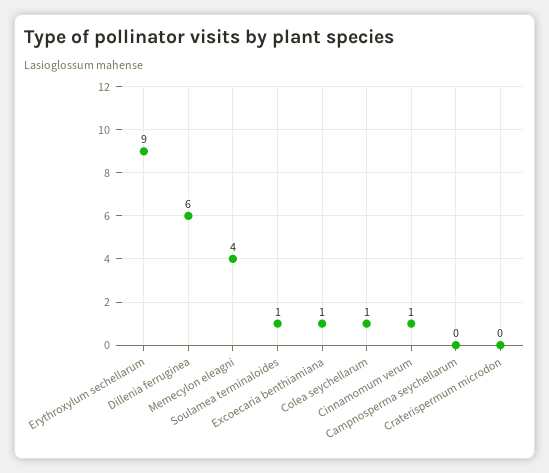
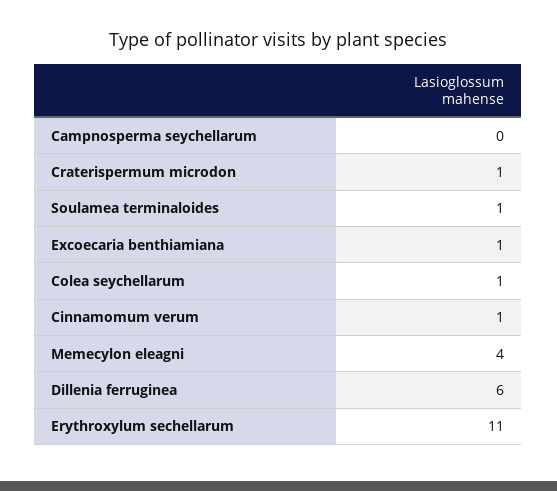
  {
-   "Erythroxylum sechellarum": 9,
+   "Erythroxylum sechellarum": 11,
    "Dillenia ferruginea": 6,
    "Memecylon eleagni": 4,
    "Soulamea terminaloides": 1,
    "Excoecaria benthiamiana": 1,
    "Colea seychellarum": 1,
    "Cinnamomum verum": 1,
    "Campnosperma seychellarum": 0,
-   "Craterispermum microdon": 0
+   "Craterispermum microdon": 1
  }

